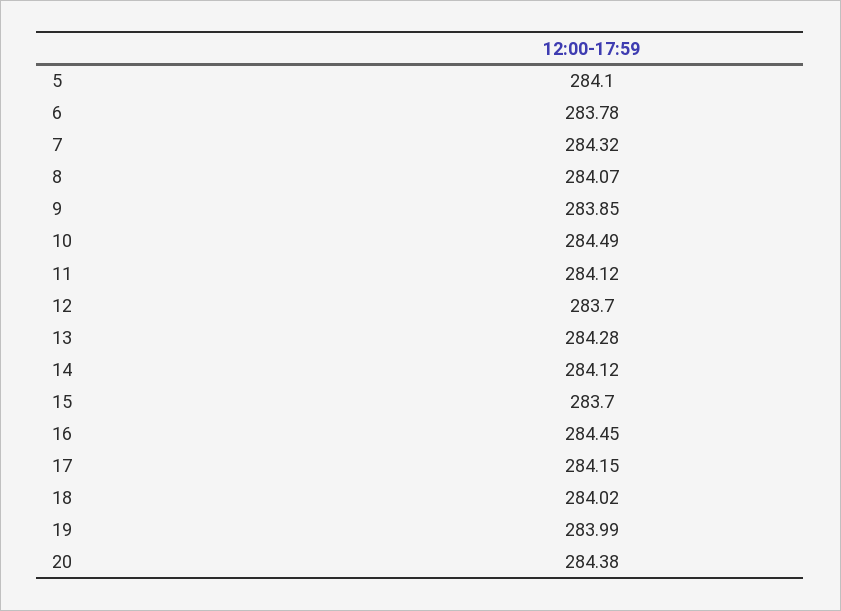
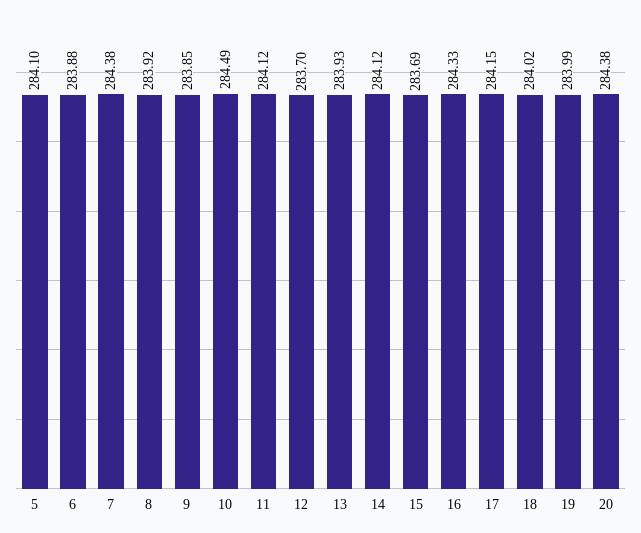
  {
    "5": 284.1,
-   "6": 283.78,
+   "6": 283.88,
-   "7": 284.32,
+   "7": 284.38,
-   "8": 284.07,
+   "8": 283.92,
    "9": 283.85,
    "10": 284.49,
    "11": 284.12,
    "12": 283.7,
-   "13": 284.28,
+   "13": 283.93,
    "14": 284.12,
-   "15": 283.7,
+   "15": 283.69,
-   "16": 284.45,
+   "16": 284.33,
    "17": 284.15,
    "18": 284.02,
    "19": 283.99,
    "20": 284.38
  }

